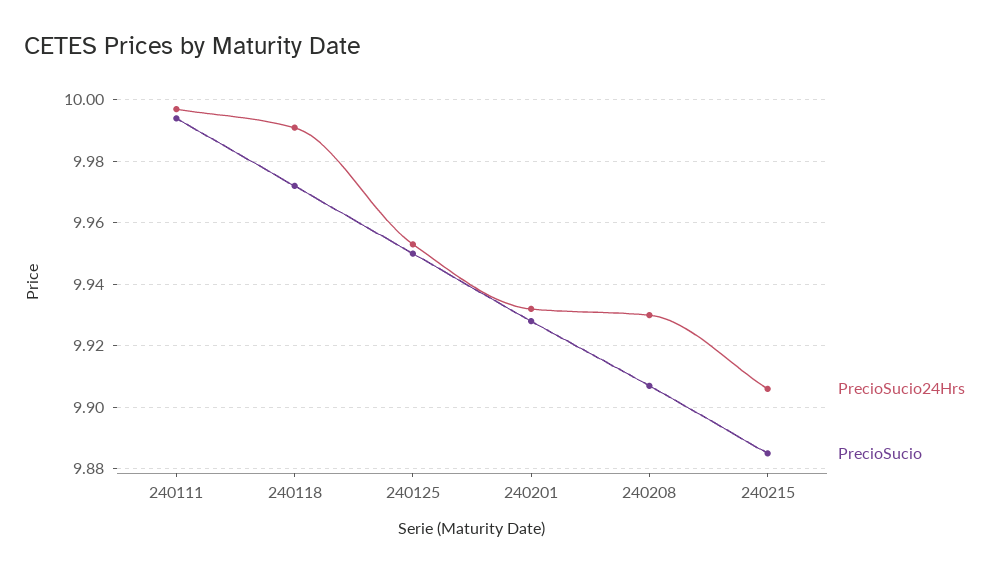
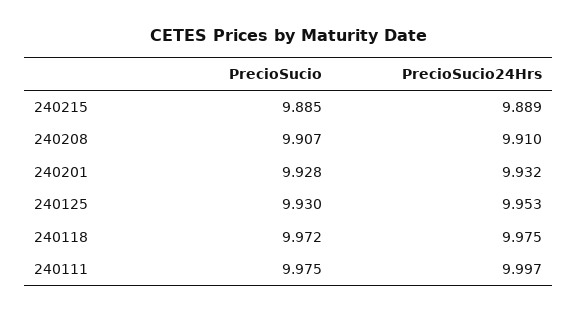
  {
    "PrecioSucio24Hrs": {
      "240111": 9.997,
-     "240118": 9.99,
+     "240118": 9.975,
      "240125": 9.953,
      "240201": 9.932,
-     "240208": 9.93,
+     "240208": 9.91,
-     "240215": 9.905
+     "240215": 9.889
    },
    "PrecioSucio": {
-     "240111": 9.995,
+     "240111": 9.975,
      "240118": 9.972,
-     "240125": 9.95,
+     "240125": 9.93,
      "240201": 9.928,
      "240208": 9.907,
      "240215": 9.885
    }
  }

